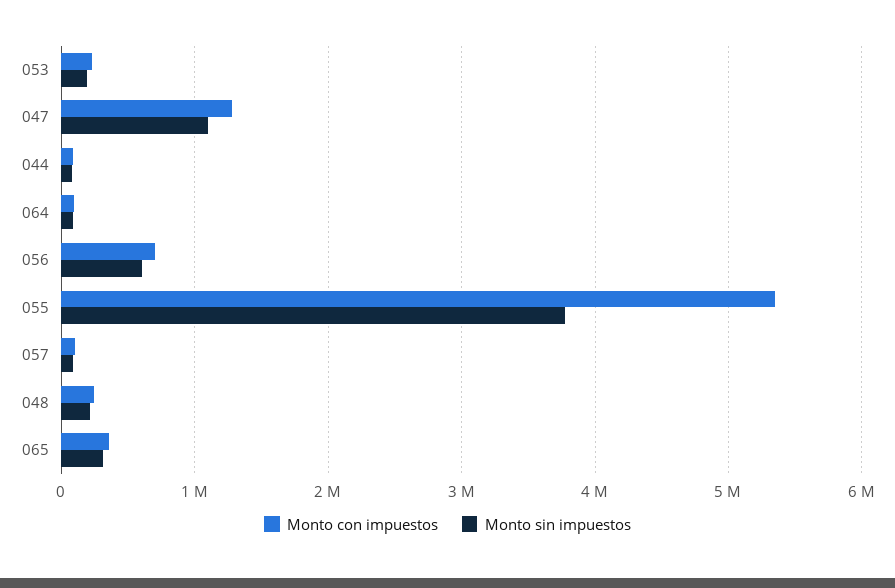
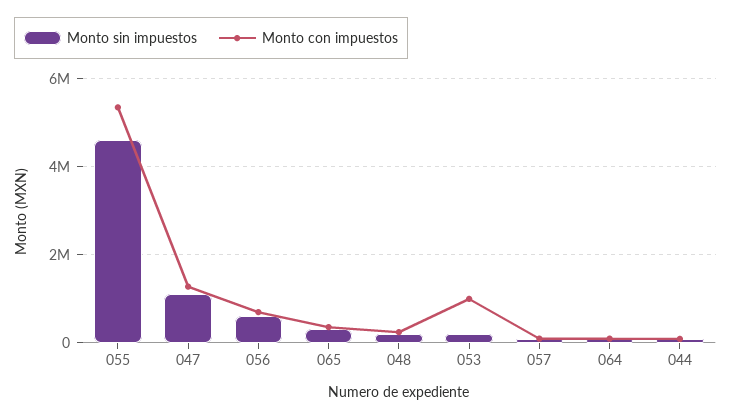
  {
    "Monto con impuestos": {
-     "053": 200000,
+     "053": 1000000,
      "047": 1300000,
      "044": 100000,
      "064": 100000,
      "056": 700000,
      "055": 5300000,
      "057": 100000,
      "048": 200000,
      "065": 400000
    },
    "Monto sin impuestos": {
      "053": 200000,
      "047": 1100000,
      "044": 100000,
      "064": 100000,
      "056": 600000,
-     "055": 3800000,
+     "055": 4600000,
      "057": 100000,
      "048": 200000,
      "065": 300000
    }
  }

